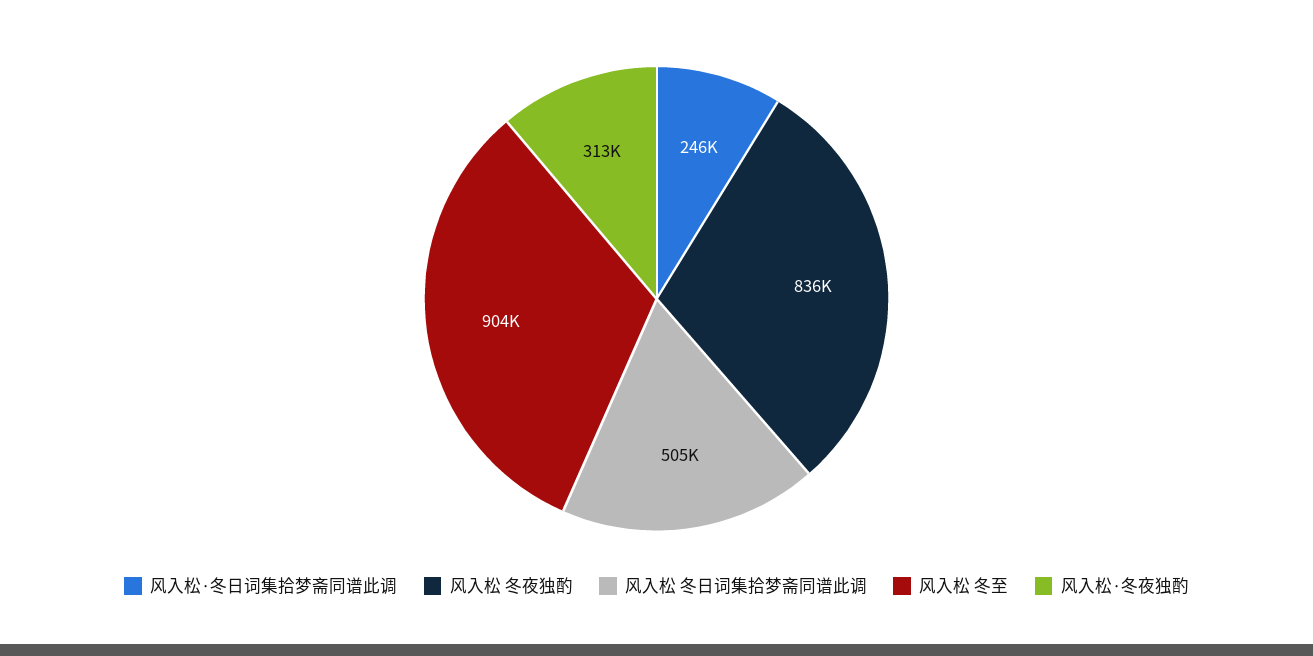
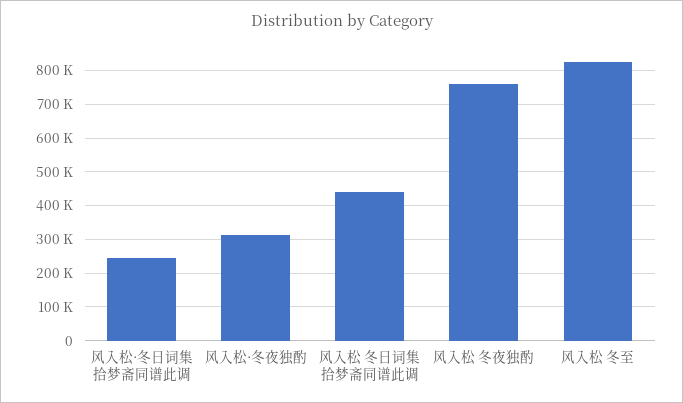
  {
    "风入松·冬日词集拾梦斋同谱此调": 246000,
-   "风入松 冬夜独酌": 836000,
+   "风入松 冬夜独酌": 760000,
-   "风入松 冬日词集拾梦斋同谱此调": 505000,
+   "风入松 冬日词集拾梦斋同谱此调": 440000,
-   "风入松 冬至": 904000,
+   "风入松 冬至": 820000,
    "风入松·冬夜独酌": 313000
  }

